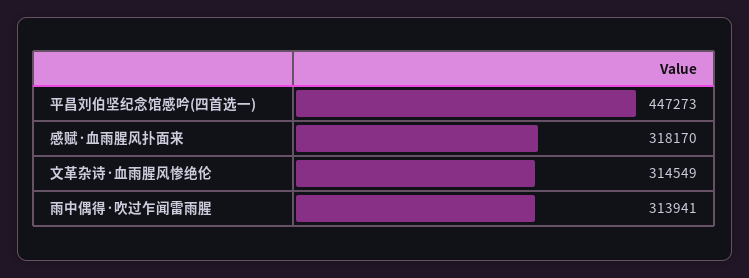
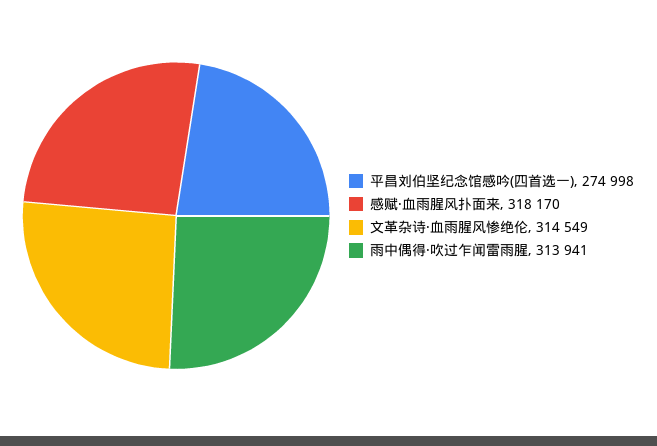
  {
-   "平昌刘伯坚纪念馆感吟(四首选一)": 447273,
+   "平昌刘伯坚纪念馆感吟(四首选一)": 274998,
    "感赋·血雨腥风扑面来": 318170,
    "文革杂诗·血雨腥风惨绝伦": 314549,
    "雨中偶得·吹过乍闻雷雨腥": 313941
  }

